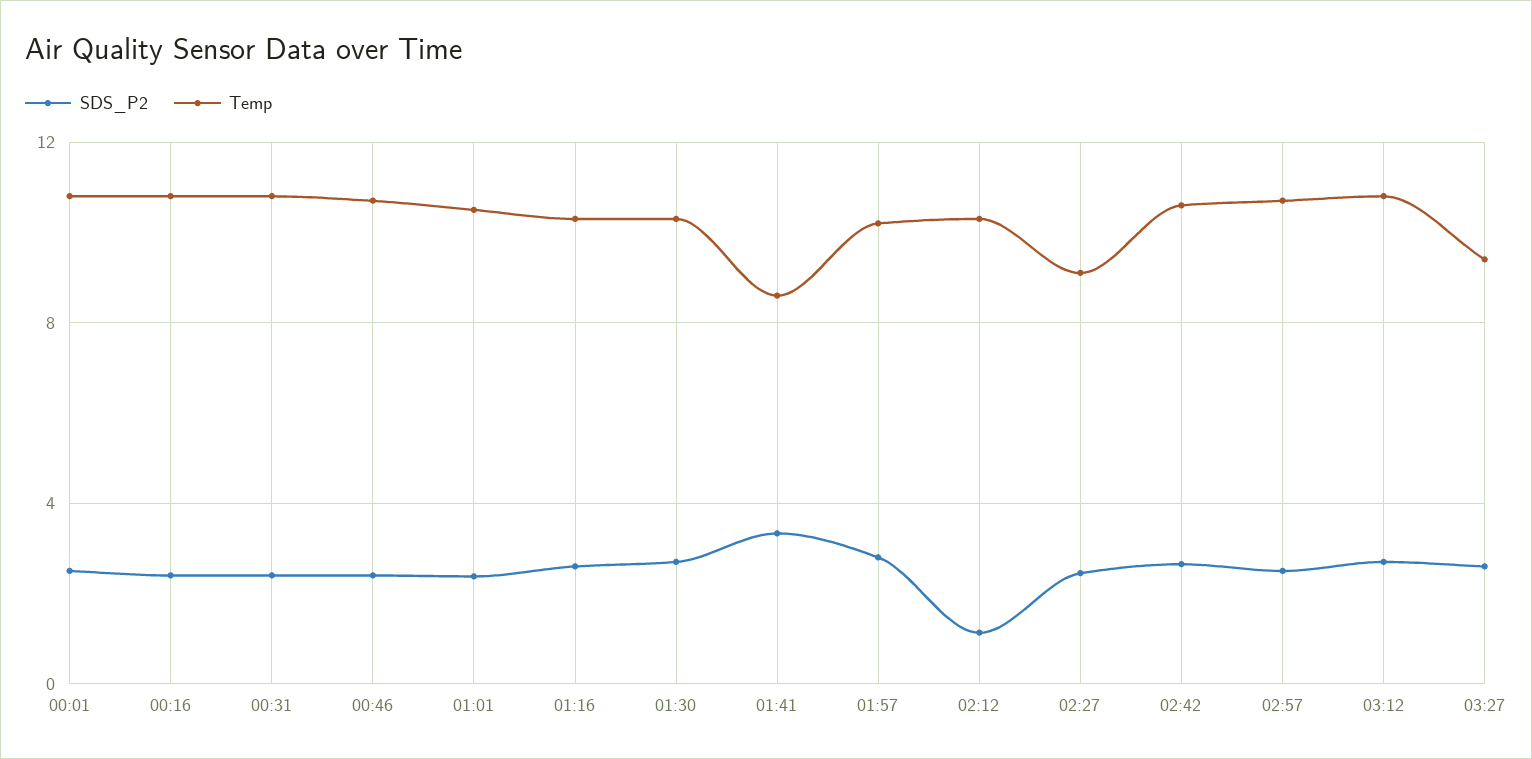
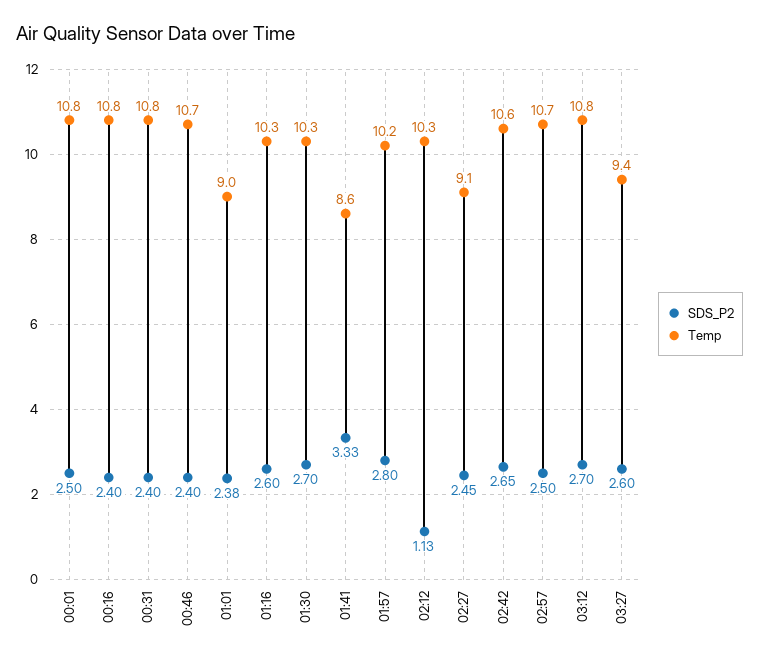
  {
    "SDS_P2": {
      "00:01": 2.5,
      "00:16": 2.4,
      "00:31": 2.4,
      "00:46": 2.4,
      "01:01": 2.38,
      "01:16": 2.6,
      "01:30": 2.7,
      "01:41": 3.33,
      "01:57": 2.8,
      "02:12": 1.13,
      "02:27": 2.45,
      "02:42": 2.65,
      "02:57": 2.5,
      "03:12": 2.7,
      "03:27": 2.6
    },
    "Temp": {
      "00:01": 10.8,
      "00:16": 10.8,
      "00:31": 10.8,
      "00:46": 10.7,
-     "01:01": 10.5,
+     "01:01": 9,
      "01:16": 10.3,
      "01:30": 10.3,
      "01:41": 8.6,
      "01:57": 10.2,
      "02:12": 10.3,
      "02:27": 9.1,
      "02:42": 10.6,
      "02:57": 10.7,
      "03:12": 10.8,
      "03:27": 9.4
    }
  }

